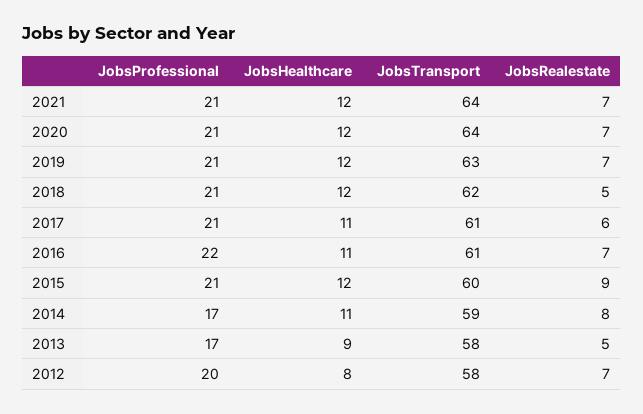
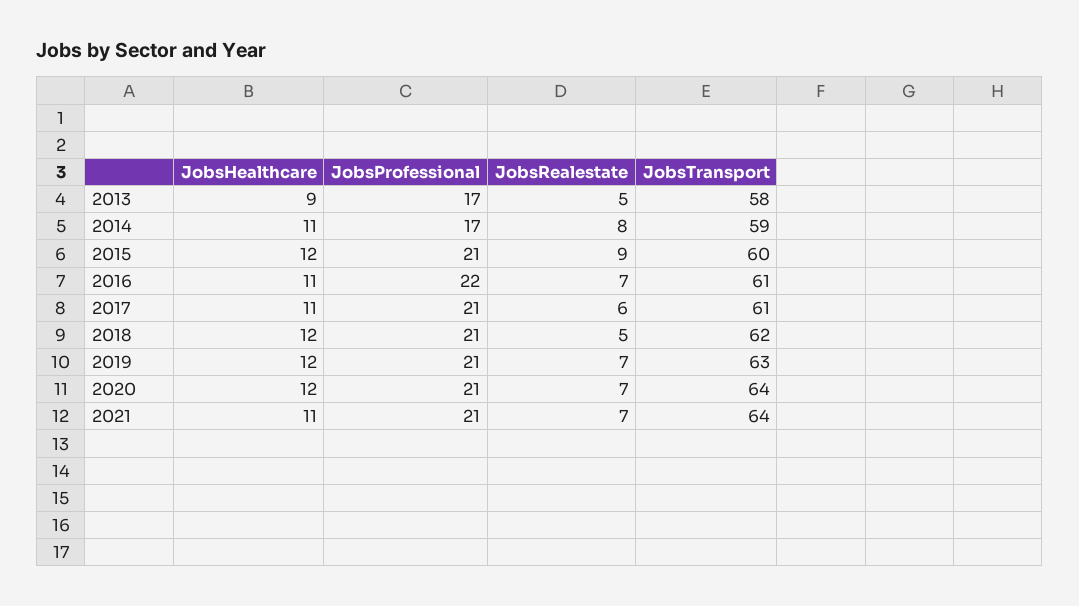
  {
    "JobsProfessional": {
      "2021": 21,
      "2020": 21,
      "2019": 21,
      "2018": 21,
      "2017": 21,
      "2016": 22,
      "2015": 21,
      "2014": 17,
-     "2013": 17,
+     "2013": 17
-     "2012": 20
    },
    "JobsHealthcare": {
-     "2021": 12,
+     "2021": 11,
      "2020": 12,
      "2019": 12,
      "2018": 12,
      "2017": 11,
      "2016": 11,
      "2015": 12,
      "2014": 11,
-     "2013": 9,
+     "2013": 9
-     "2012": 8
    },
    "JobsTransport": {
      "2021": 64,
      "2020": 64,
      "2019": 63,
      "2018": 62,
      "2017": 61,
      "2016": 61,
      "2015": 60,
      "2014": 59,
-     "2013": 58,
+     "2013": 58
-     "2012": 58
    },
    "JobsRealestate": {
      "2021": 7,
      "2020": 7,
      "2019": 7,
      "2018": 5,
      "2017": 6,
      "2016": 7,
      "2015": 9,
      "2014": 8,
-     "2013": 5,
+     "2013": 5
-     "2012": 7
    }
  }

